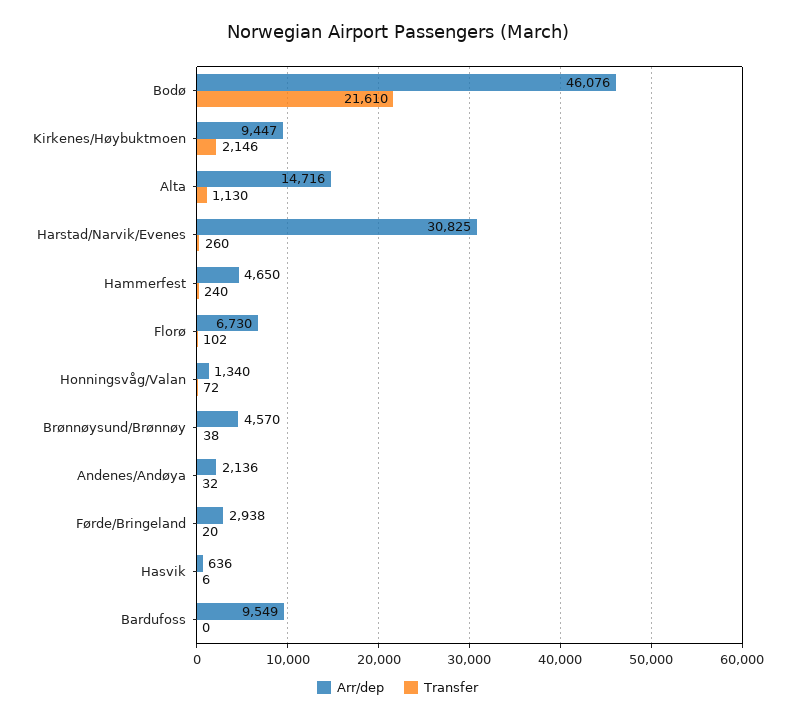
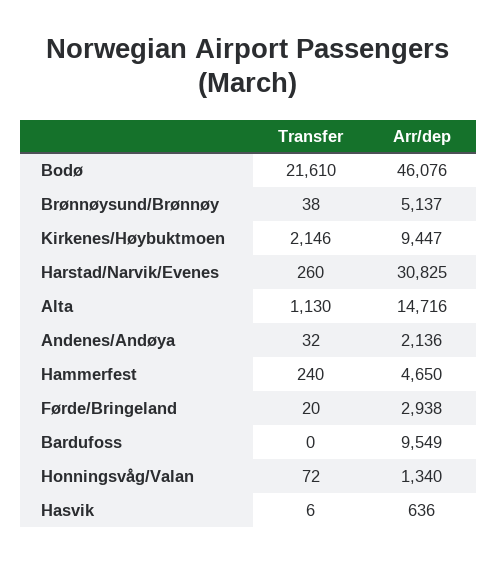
  {
    "Arr/dep": {
      "Bodø": 46076,
      "Kirkenes/Høybuktmoen": 9447,
      "Alta": 14716,
      "Harstad/Narvik/Evenes": 30825,
      "Hammerfest": 4650,
-     "Florø": 6730,
      "Honningsvåg/Valan": 1340,
-     "Brønnøysund/Brønnøy": 4570,
+     "Brønnøysund/Brønnøy": 5137,
      "Andenes/Andøya": 2136,
      "Førde/Bringeland": 2938,
      "Hasvik": 636,
      "Bardufoss": 9549
    },
    "Transfer": {
      "Bodø": 21610,
      "Kirkenes/Høybuktmoen": 2146,
      "Alta": 1130,
      "Harstad/Narvik/Evenes": 260,
      "Hammerfest": 240,
-     "Florø": 102,
      "Honningsvåg/Valan": 72,
      "Brønnøysund/Brønnøy": 38,
      "Andenes/Andøya": 32,
      "Førde/Bringeland": 20,
      "Hasvik": 6,
      "Bardufoss": 0
    }
  }

